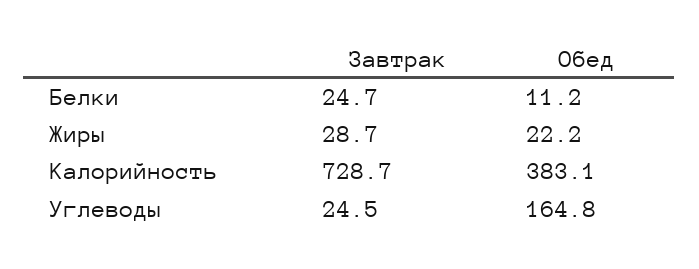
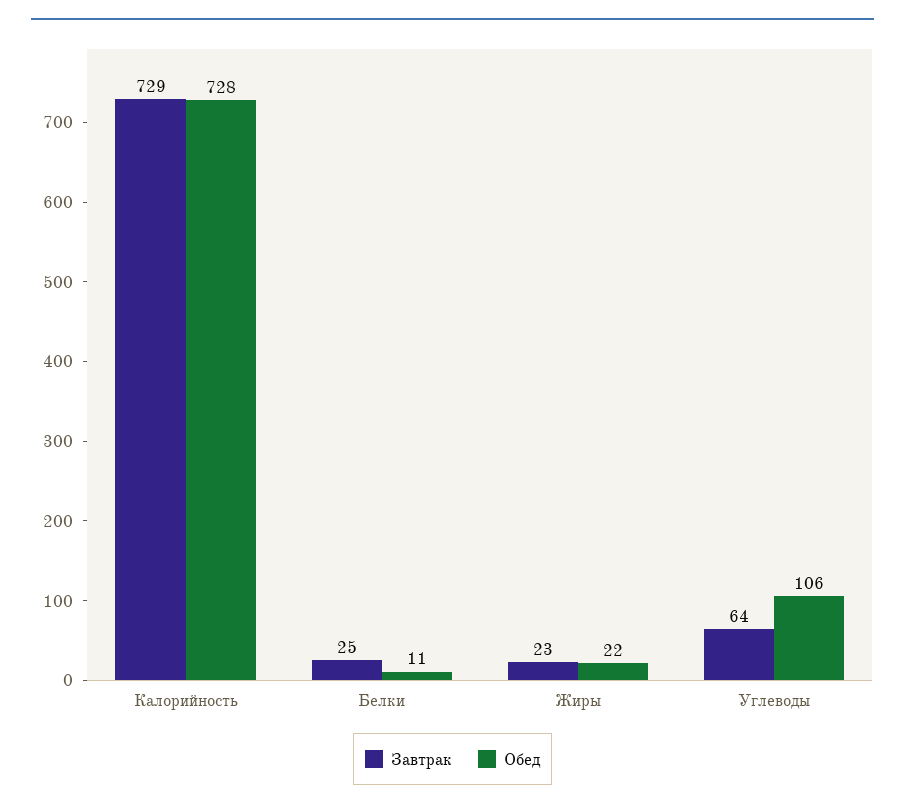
  {
    "Завтрак": {
      "Белки": 24.7,
-     "Жиры": 28.7,
+     "Жиры": 23,
      "Калорийность": 728.7,
-     "Углеводы": 24.5
+     "Углеводы": 64
    },
    "Обед": {
      "Белки": 11.2,
      "Жиры": 22.2,
-     "Калорийность": 383.1,
+     "Калорийность": 728,
-     "Углеводы": 164.8
+     "Углеводы": 106
    }
  }

